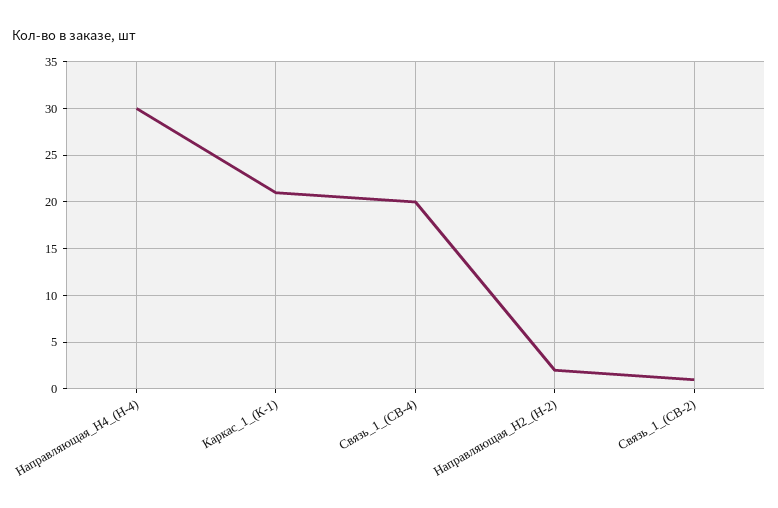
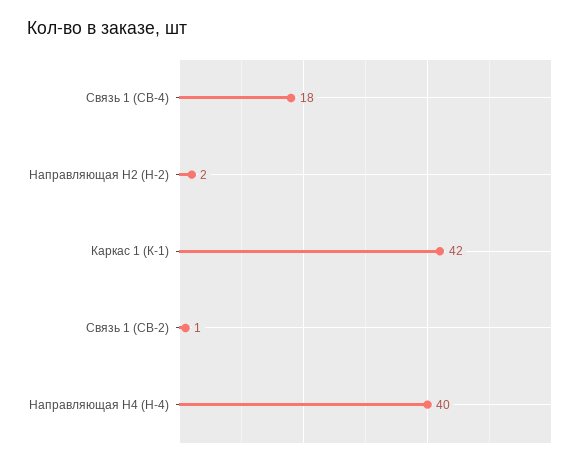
  {
-   "Направляющая_Н4_(Н-4)": 30,
+   "Направляющая_Н4_(Н-4)": 40,
-   "Каркас_1_(К-1)": 21,
+   "Каркас_1_(К-1)": 42,
-   "Связь_1_(СВ-4)": 20,
+   "Связь_1_(СВ-4)": 18,
    "Направляющая_Н2_(Н-2)": 2,
    "Связь_1_(СВ-2)": 1
  }

